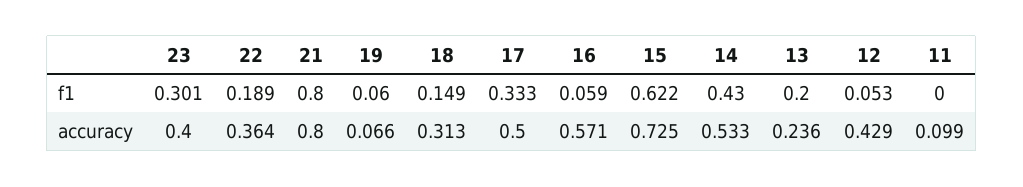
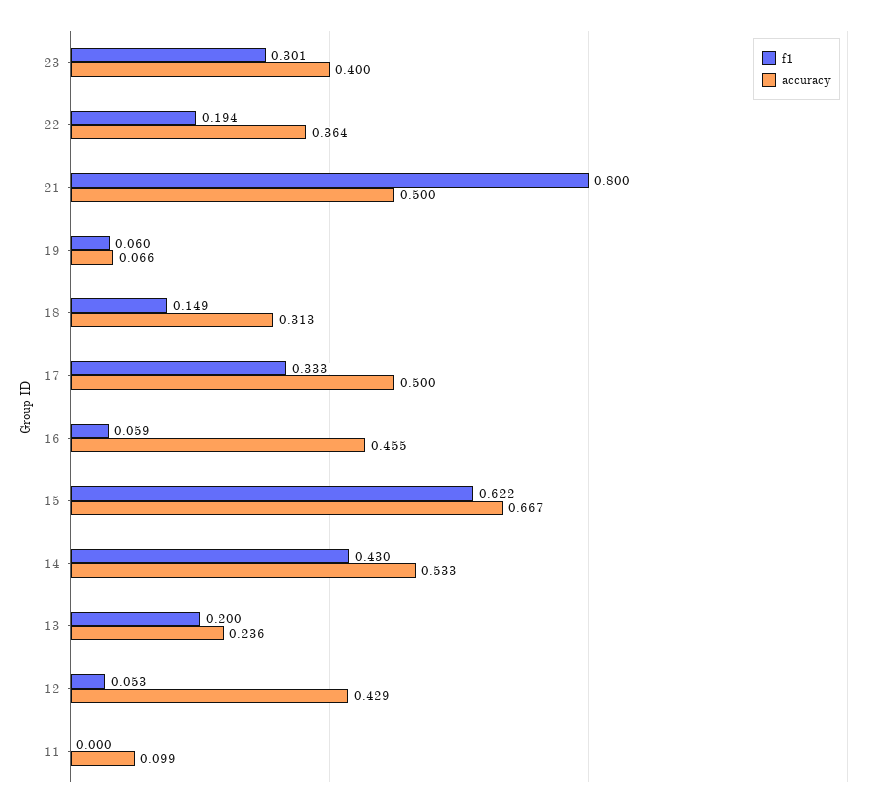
  {
    "f1": {
      "23": 0.301,
-     "22": 0.189,
+     "22": 0.194,
      "21": 0.8,
      "19": 0.06,
      "18": 0.149,
      "17": 0.333,
      "16": 0.059,
      "15": 0.622,
      "14": 0.43,
      "13": 0.2,
      "12": 0.053,
      "11": 0
    },
    "accuracy": {
      "23": 0.4,
      "22": 0.364,
-     "21": 0.8,
+     "21": 0.5,
      "19": 0.066,
      "18": 0.313,
      "17": 0.5,
-     "16": 0.571,
+     "16": 0.455,
-     "15": 0.725,
+     "15": 0.667,
      "14": 0.533,
      "13": 0.236,
      "12": 0.429,
      "11": 0.099
    }
  }

